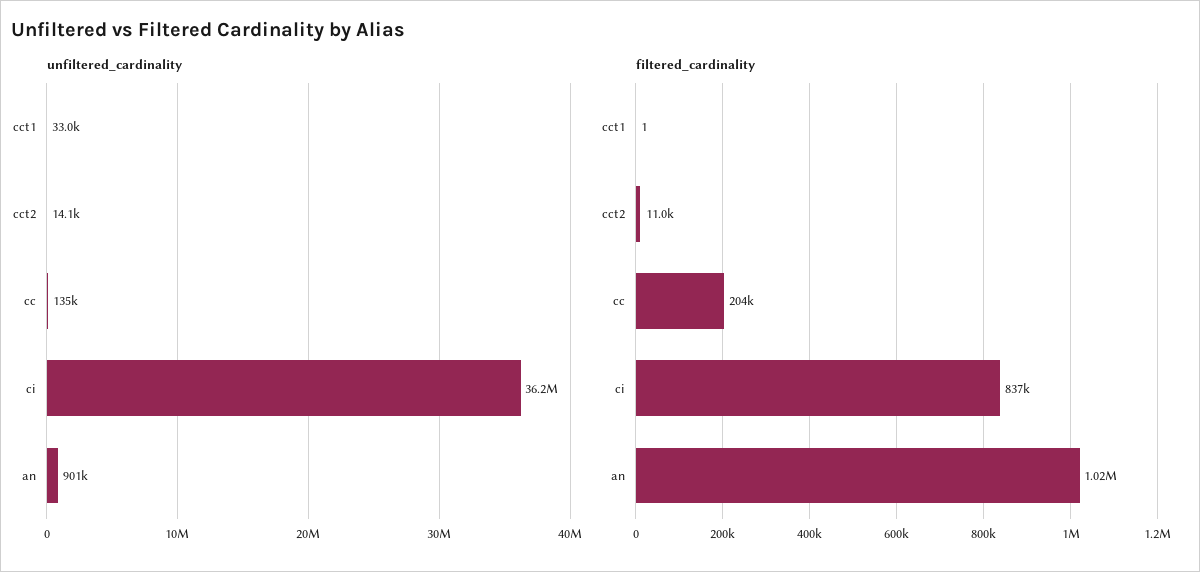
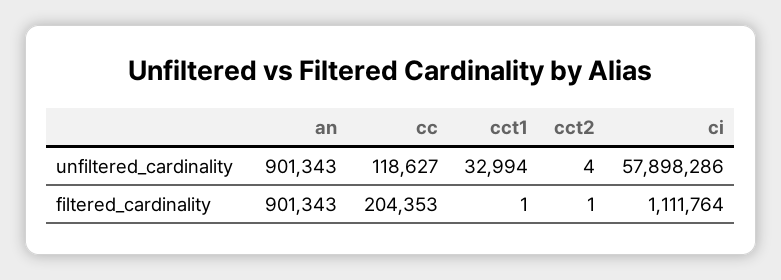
  {
    "unfiltered_cardinality": {
      "cct1": 32994,
-     "cct2": 14100,
+     "cct2": 4,
-     "cc": 135000,
+     "cc": 118627,
-     "ci": 36200000,
+     "ci": 57898286,
      "an": 901343
    },
    "filtered_cardinality": {
      "cct1": 1,
-     "cct2": 11000,
+     "cct2": 1,
      "cc": 204353,
-     "ci": 837000,
+     "ci": 1111764,
-     "an": 1020000
+     "an": 901343
    }
  }

